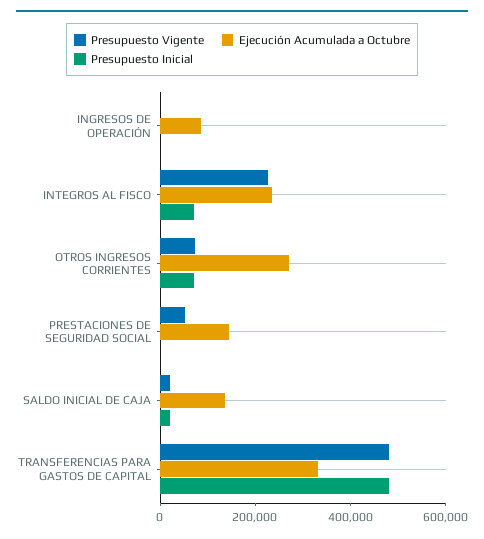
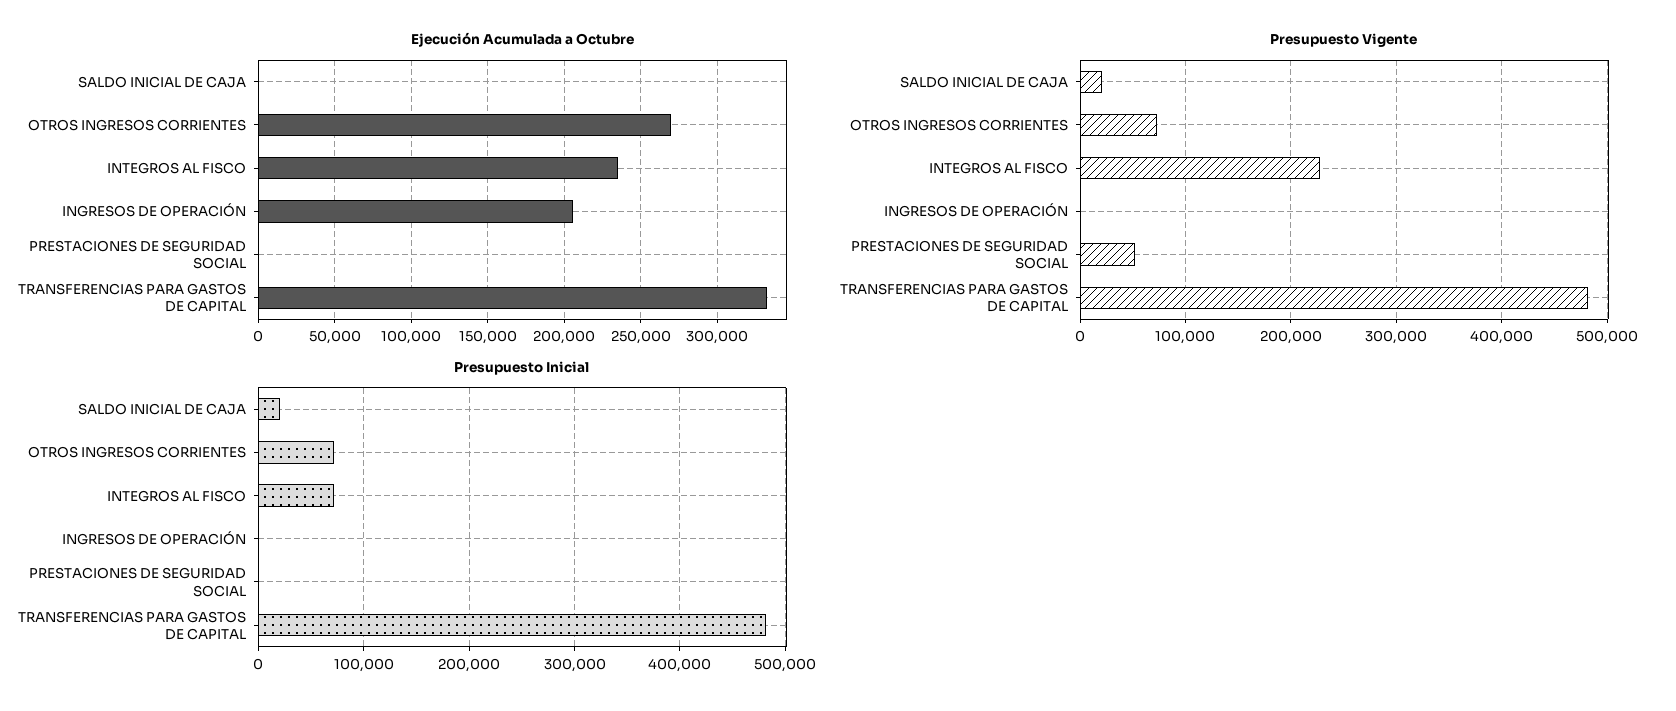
  {
    "Presupuesto Vigente": {
      "INGRESOS DE OPERACIÓN": 0,
      "INTEGROS AL FISCO": 230000,
      "OTROS INGRESOS CORRIENTES": 70000,
      "PRESTACIONES DE SEGURIDAD SOCIAL": 50000,
      "SALDO INICIAL DE CAJA": 20000,
      "TRANSFERENCIAS PARA GASTOS DE CAPITAL": 480000
    },
    "Ejecución Acumulada a Octubre": {
-     "INGRESOS DE OPERACIÓN": 100000,
+     "INGRESOS DE OPERACIÓN": 205000,
      "INTEGROS AL FISCO": 235000,
      "OTROS INGRESOS CORRIENTES": 270000,
-     "PRESTACIONES DE SEGURIDAD SOCIAL": 150000,
+     "PRESTACIONES DE SEGURIDAD SOCIAL": 0,
-     "SALDO INICIAL DE CAJA": 150000,
+     "SALDO INICIAL DE CAJA": 0,
      "TRANSFERENCIAS PARA GASTOS DE CAPITAL": 330000
    },
    "Presupuesto Inicial": {
      "INGRESOS DE OPERACIÓN": 0,
      "INTEGROS AL FISCO": 70000,
      "OTROS INGRESOS CORRIENTES": 70000,
      "PRESTACIONES DE SEGURIDAD SOCIAL": 0,
      "SALDO INICIAL DE CAJA": 20000,
      "TRANSFERENCIAS PARA GASTOS DE CAPITAL": 480000
    }
  }

